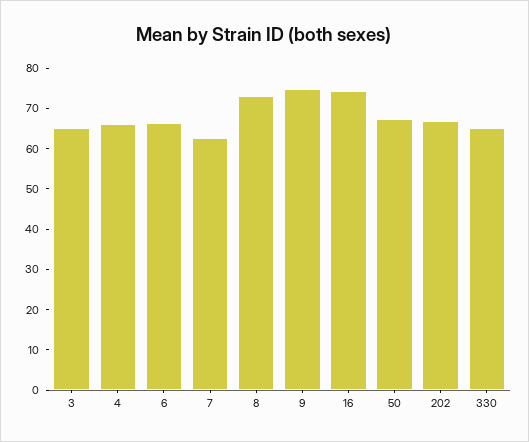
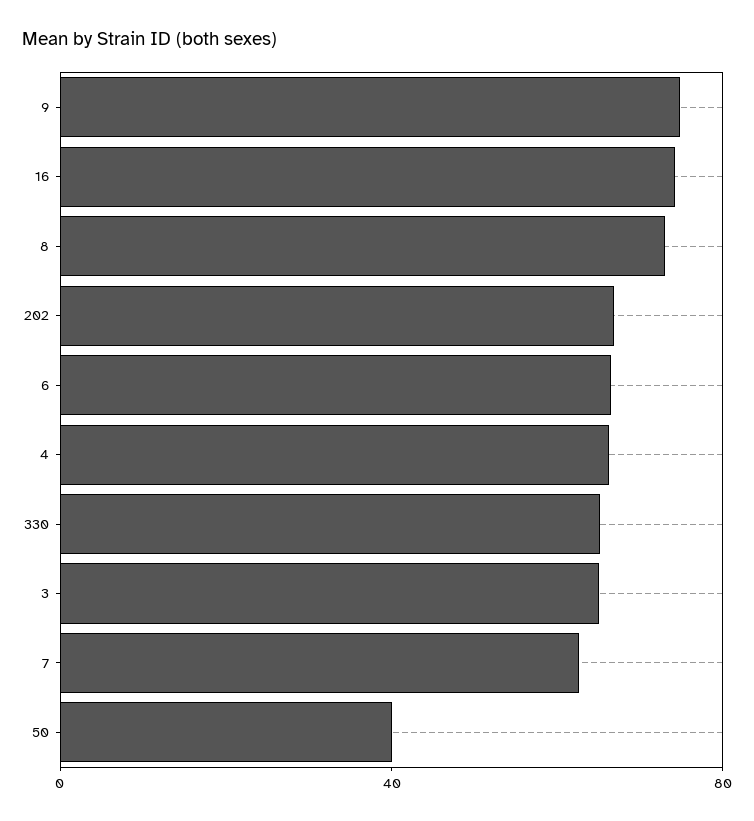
  {
    "3": 66,
    "4": 66,
    "6": 66,
    "7": 62,
    "8": 74,
    "9": 74,
    "16": 74,
-   "50": 68,
+   "50": 40,
    "202": 66,
    "330": 66
  }

